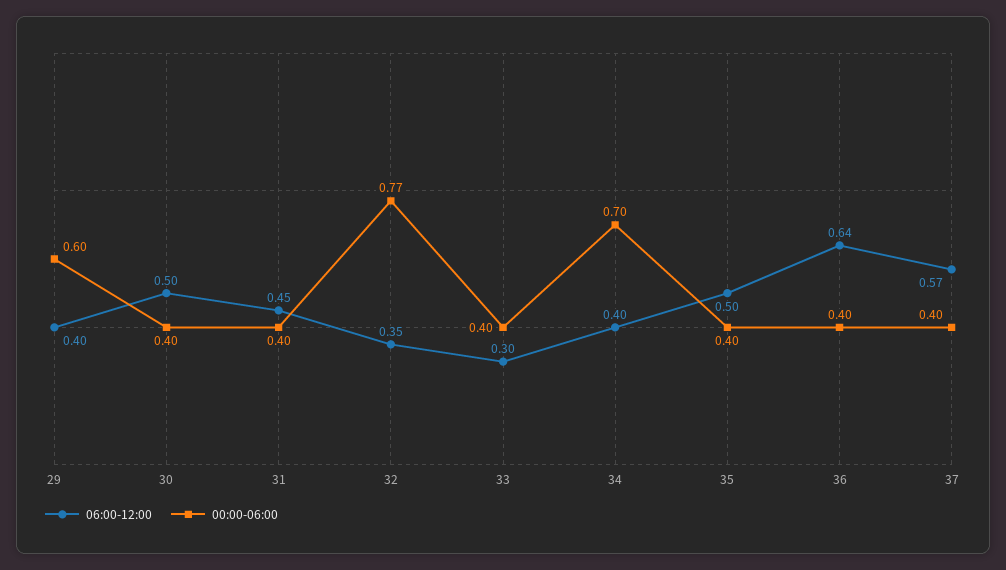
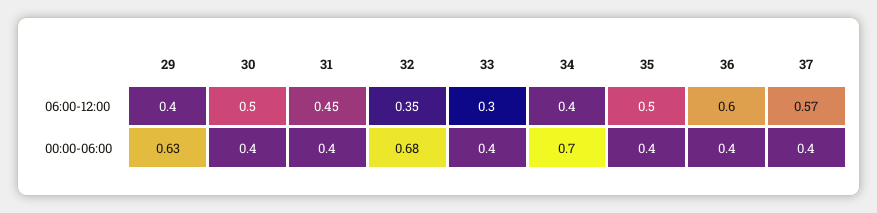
  {
    "06:00-12:00": {
      "29": 0.4,
      "30": 0.5,
      "31": 0.45,
      "32": 0.35,
      "33": 0.3,
      "34": 0.4,
      "35": 0.5,
-     "36": 0.64,
+     "36": 0.6,
      "37": 0.57
    },
    "00:00-06:00": {
-     "29": 0.6,
+     "29": 0.63,
      "30": 0.4,
      "31": 0.4,
-     "32": 0.77,
+     "32": 0.68,
      "33": 0.4,
      "34": 0.7,
      "35": 0.4,
      "36": 0.4,
      "37": 0.4
    }
  }

